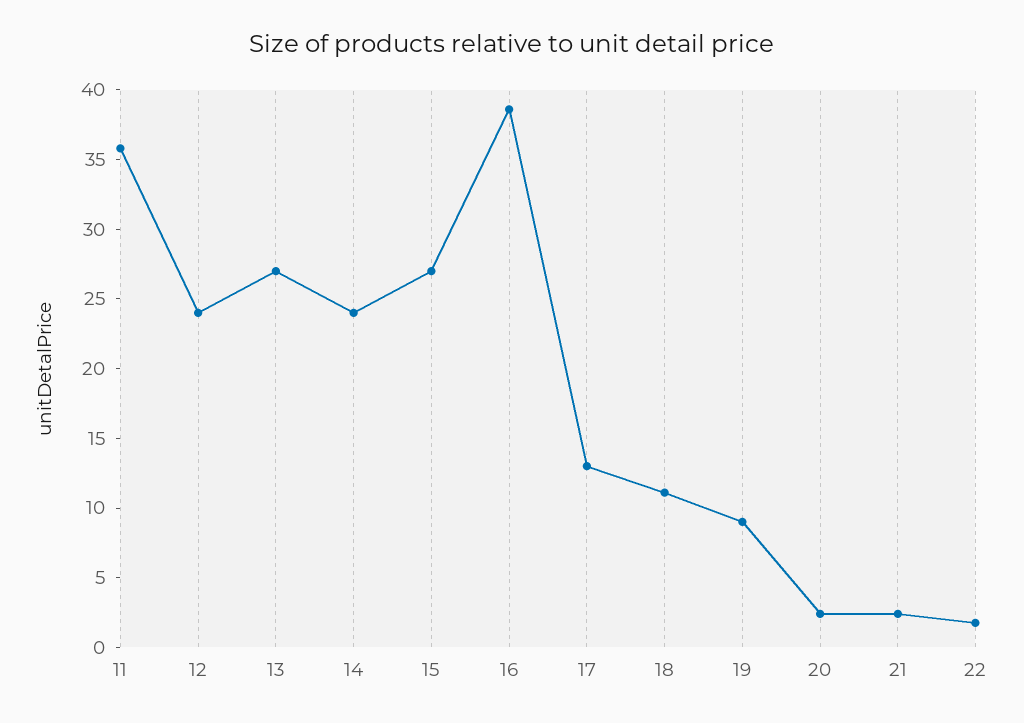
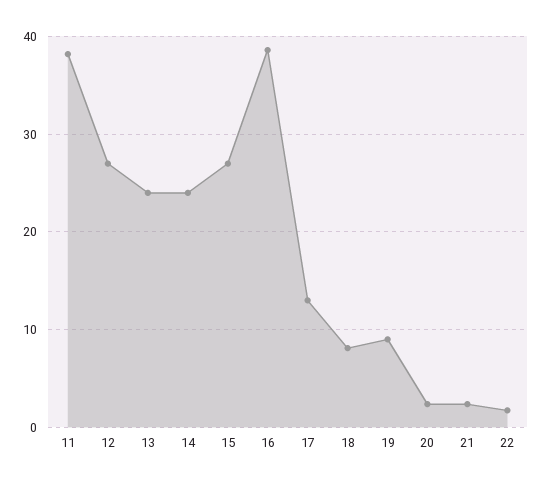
  {
-   "11": 36,
+   "11": 38,
-   "12": 24,
+   "12": 27,
-   "13": 27,
+   "13": 24,
    "14": 24,
    "15": 27,
    "16": 39,
    "17": 13,
-   "18": 11,
+   "18": 8,
    "19": 9,
    "20": 2,
    "21": 2,
    "22": 2
  }

